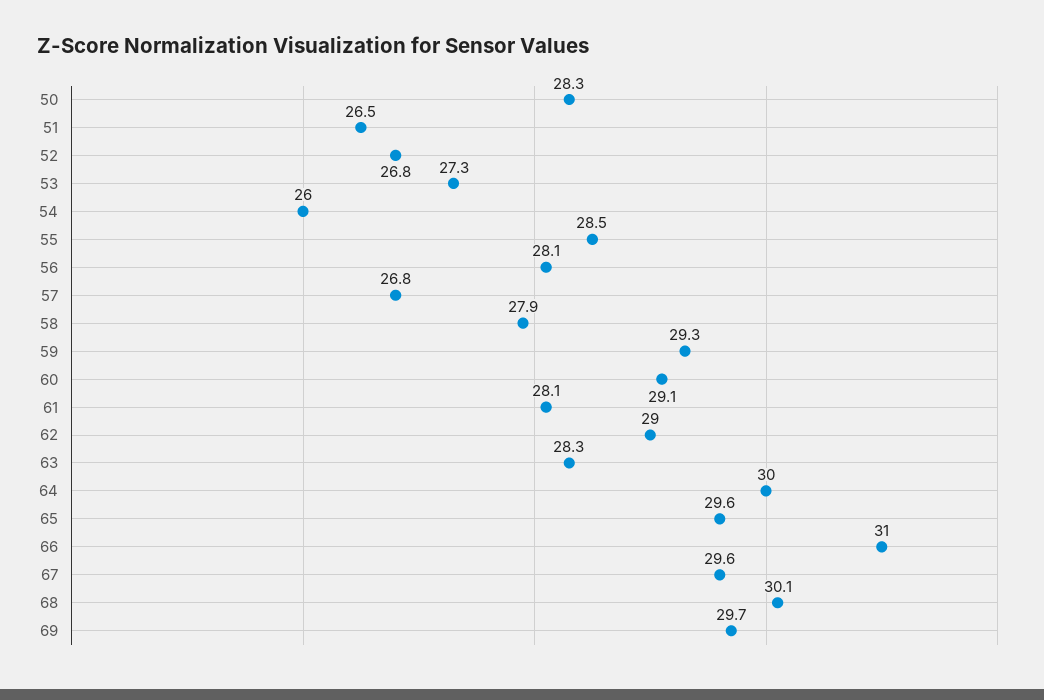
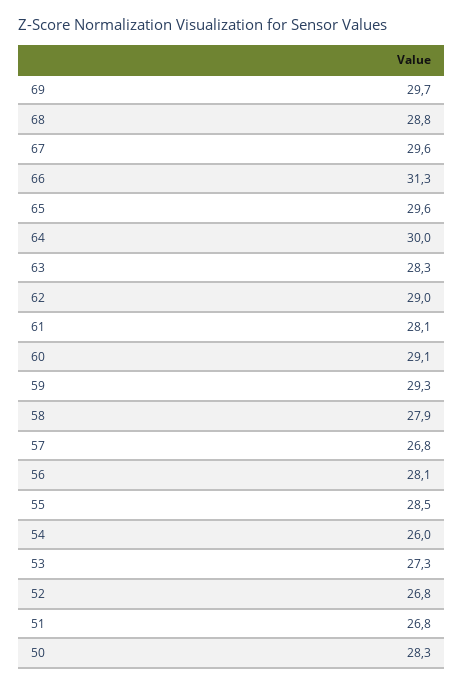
  {
    "50": 28.3,
-   "51": 26.5,
+   "51": 26.8,
    "52": 26.8,
    "53": 27.3,
    "54": 26,
    "55": 28.5,
    "56": 28.1,
    "57": 26.8,
    "58": 27.9,
    "59": 29.3,
    "60": 29.1,
    "61": 28.1,
    "62": 29,
    "63": 28.3,
    "64": 30,
    "65": 29.6,
-   "66": 31,
+   "66": 31.3,
    "67": 29.6,
-   "68": 30.1,
+   "68": 28.8,
    "69": 29.7
  }

